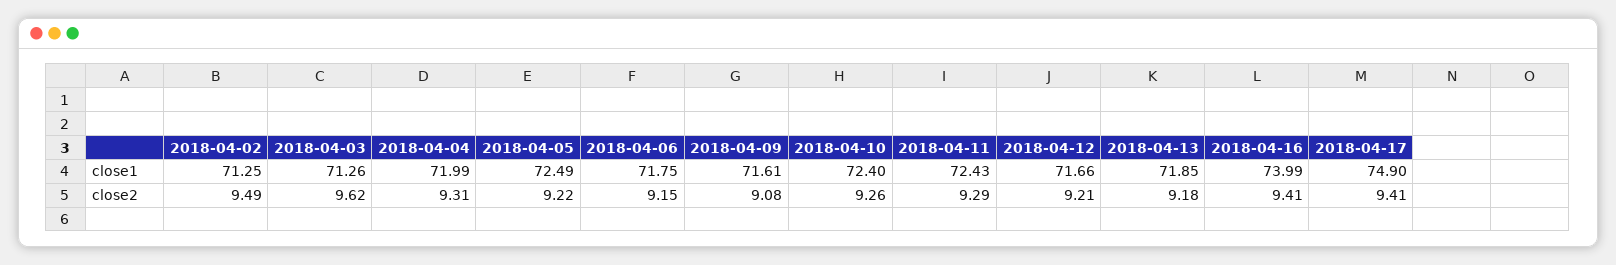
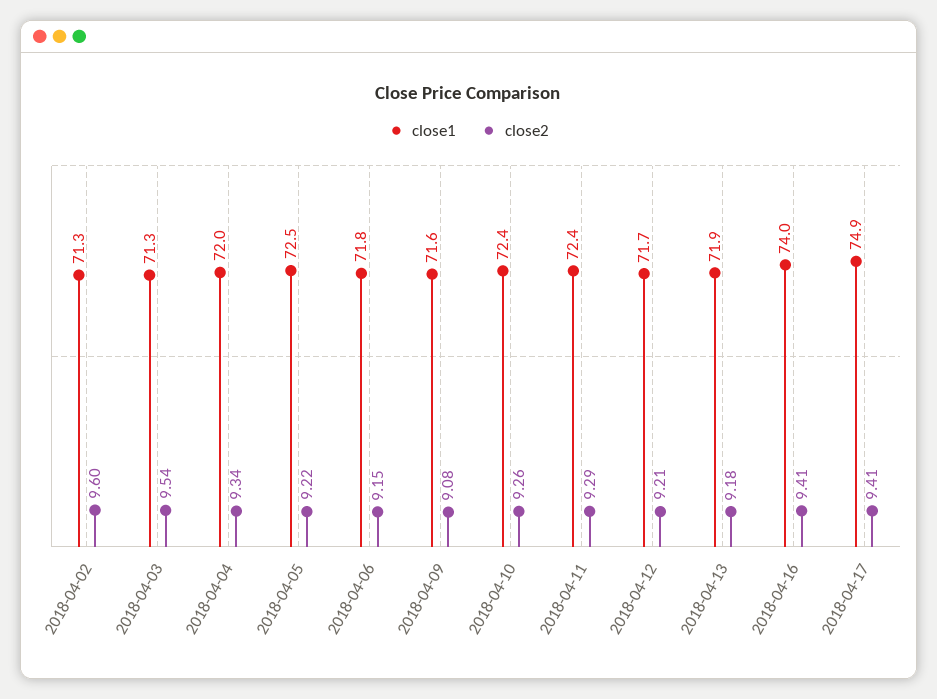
  {
    "close1": {
      "2018-04-02": 71.25,
      "2018-04-03": 71.26,
      "2018-04-04": 71.99,
      "2018-04-05": 72.49,
      "2018-04-06": 71.75,
      "2018-04-09": 71.61,
      "2018-04-10": 72.4,
      "2018-04-11": 72.43,
      "2018-04-12": 71.66,
      "2018-04-13": 71.85,
      "2018-04-16": 73.99,
      "2018-04-17": 74.9
    },
    "close2": {
-     "2018-04-02": 9.49,
+     "2018-04-02": 9.6,
-     "2018-04-03": 9.62,
+     "2018-04-03": 9.54,
-     "2018-04-04": 9.31,
+     "2018-04-04": 9.34,
      "2018-04-05": 9.22,
      "2018-04-06": 9.15,
      "2018-04-09": 9.08,
      "2018-04-10": 9.26,
      "2018-04-11": 9.29,
      "2018-04-12": 9.21,
      "2018-04-13": 9.18,
      "2018-04-16": 9.41,
      "2018-04-17": 9.41
    }
  }

